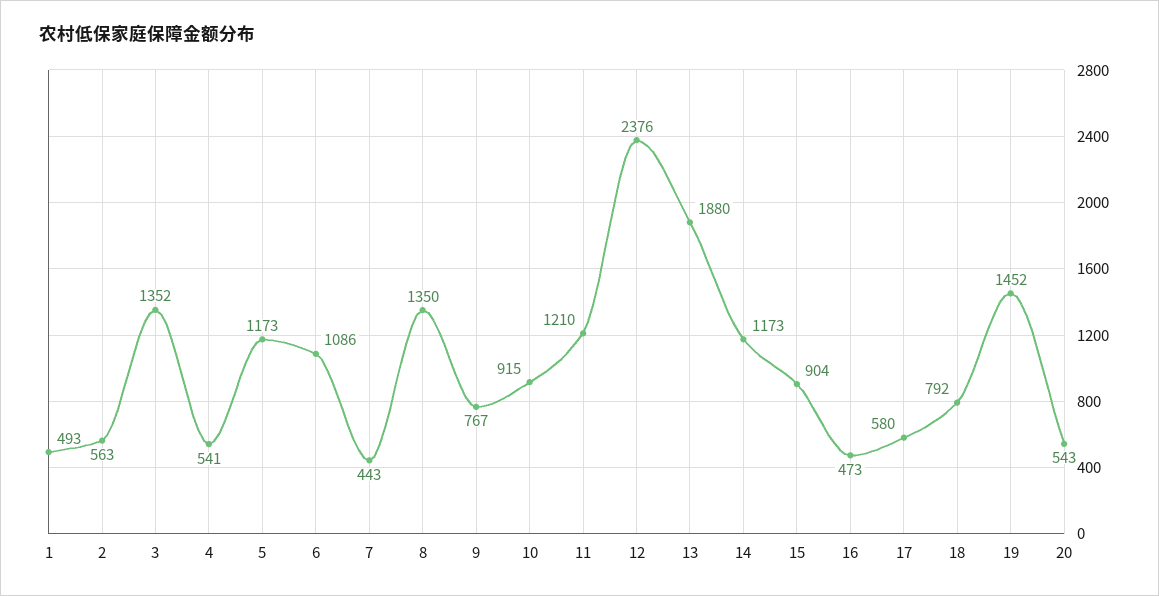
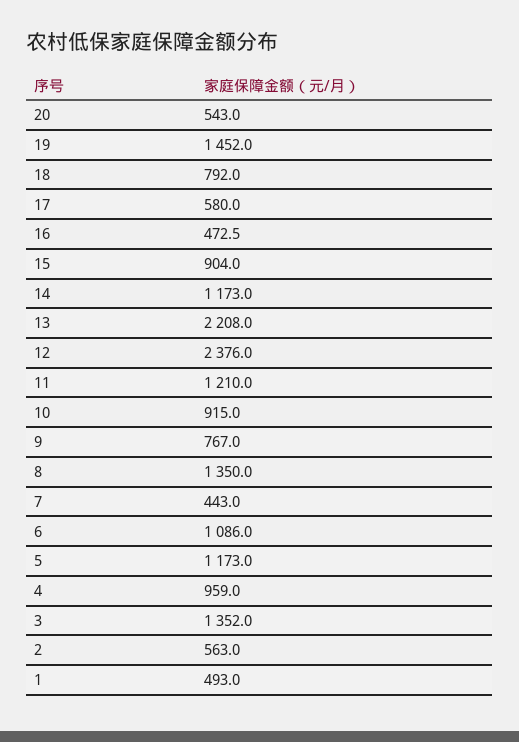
  {
    "1": 493,
    "2": 563,
    "3": 1352,
-   "4": 541,
+   "4": 959,
    "5": 1173,
    "6": 1086,
    "7": 443,
    "8": 1350,
    "9": 767,
    "10": 915,
    "11": 1210,
    "12": 2376,
-   "13": 1880,
+   "13": 2208,
    "14": 1173,
    "15": 904,
    "16": 472.5,
    "17": 580,
    "18": 792,
    "19": 1452,
    "20": 543
  }

